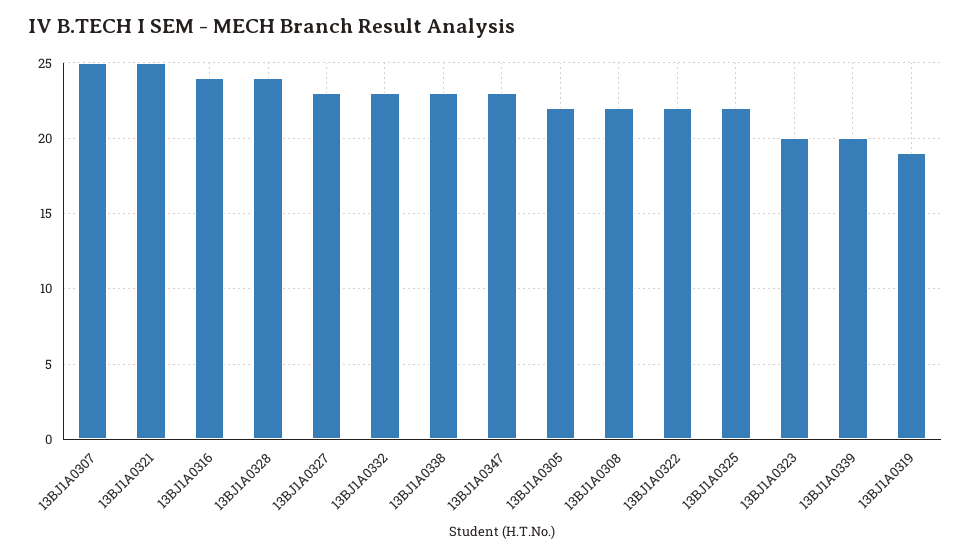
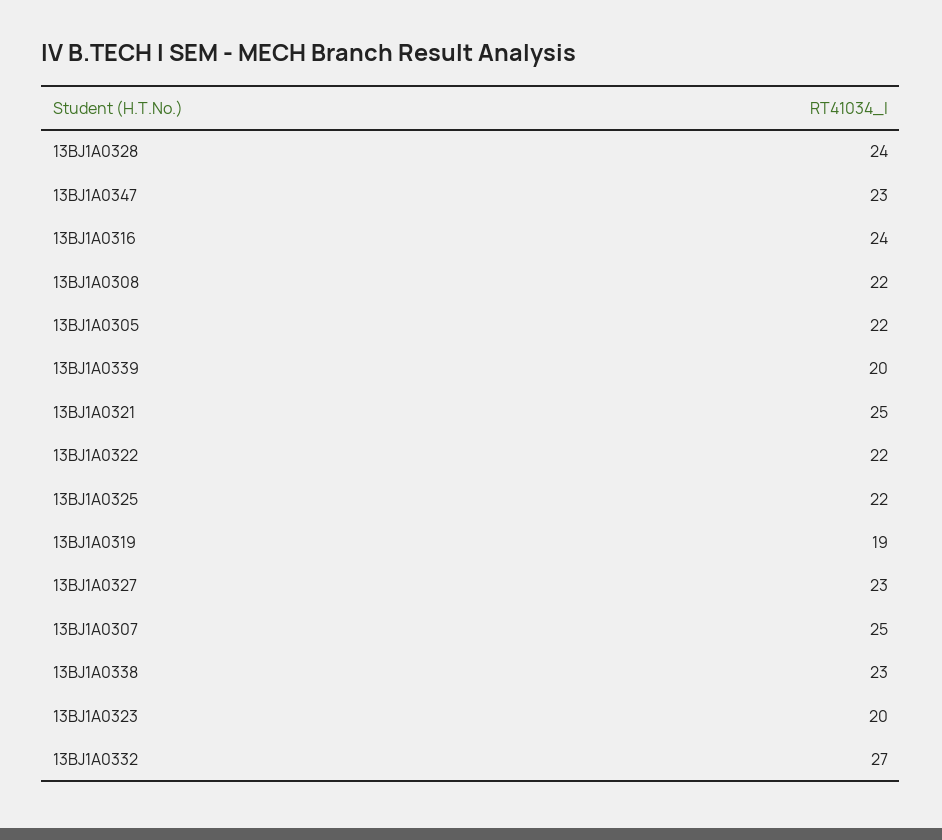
  {
    "13BJ1A0307": 25,
    "13BJ1A0321": 25,
    "13BJ1A0316": 24,
    "13BJ1A0328": 24,
    "13BJ1A0327": 23,
-   "13BJ1A0332": 23,
+   "13BJ1A0332": 27,
    "13BJ1A0338": 23,
    "13BJ1A0347": 23,
    "13BJ1A0305": 22,
    "13BJ1A0308": 22,
    "13BJ1A0322": 22,
    "13BJ1A0325": 22,
    "13BJ1A0323": 20,
    "13BJ1A0339": 20,
    "13BJ1A0319": 19
  }

